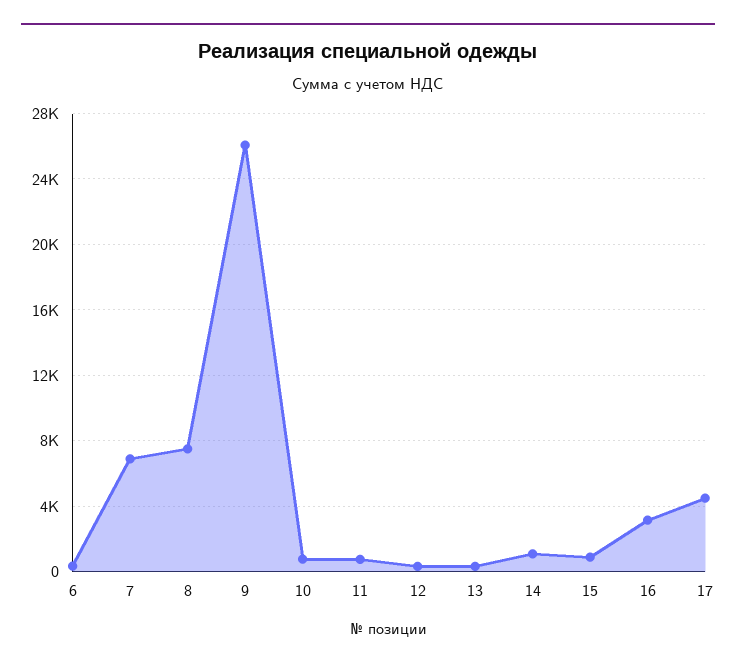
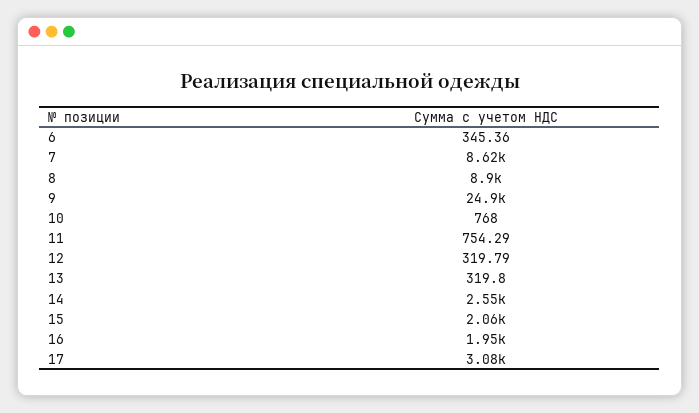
  {
    "6": 345.36,
-   "7": 7000,
+   "7": 8620,
-   "8": 7500,
+   "8": 8900,
-   "9": 26000,
+   "9": 24900,
    "10": 768,
    "11": 754.29,
    "12": 319.79,
    "13": 319.8,
-   "14": 1000,
+   "14": 2550,
-   "15": 1000,
+   "15": 2060,
-   "16": 3000,
+   "16": 1950,
-   "17": 4500
+   "17": 3080
  }

